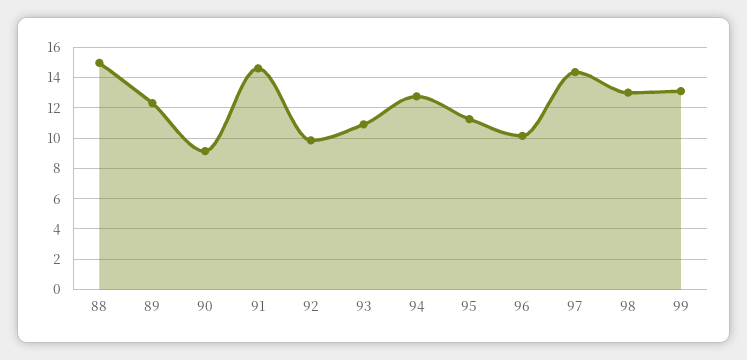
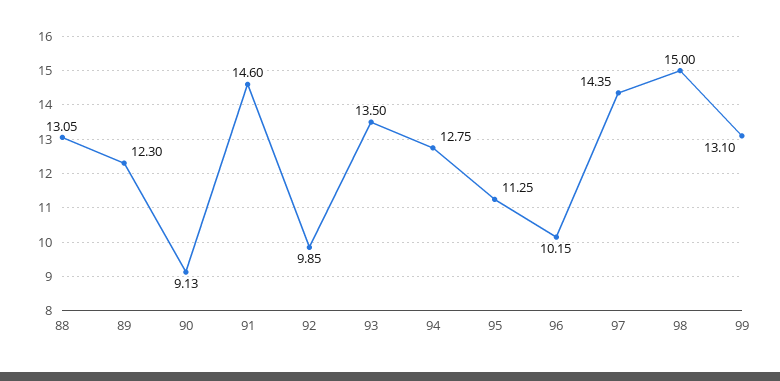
  {
-   "88": 15,
+   "88": 13.05,
    "89": 12.3,
    "90": 9.13,
    "91": 14.6,
    "92": 9.85,
-   "93": 11,
+   "93": 13.5,
    "94": 12.75,
    "95": 11.25,
    "96": 10.15,
    "97": 14.35,
-   "98": 13,
+   "98": 15,
    "99": 13.1
  }

